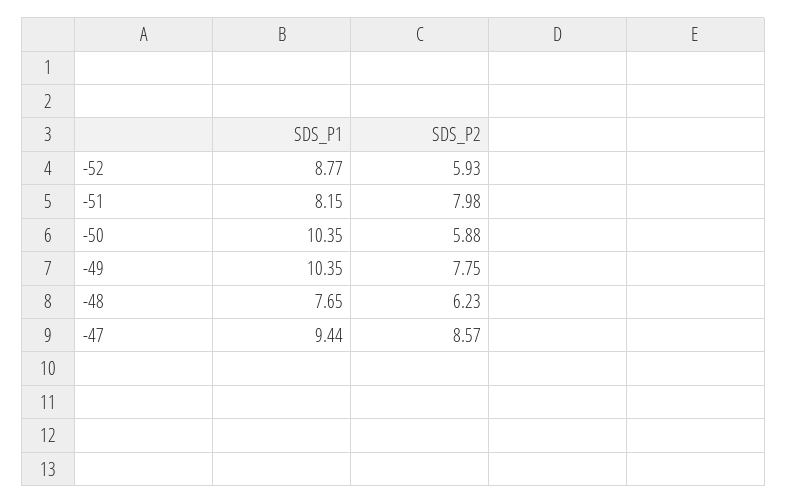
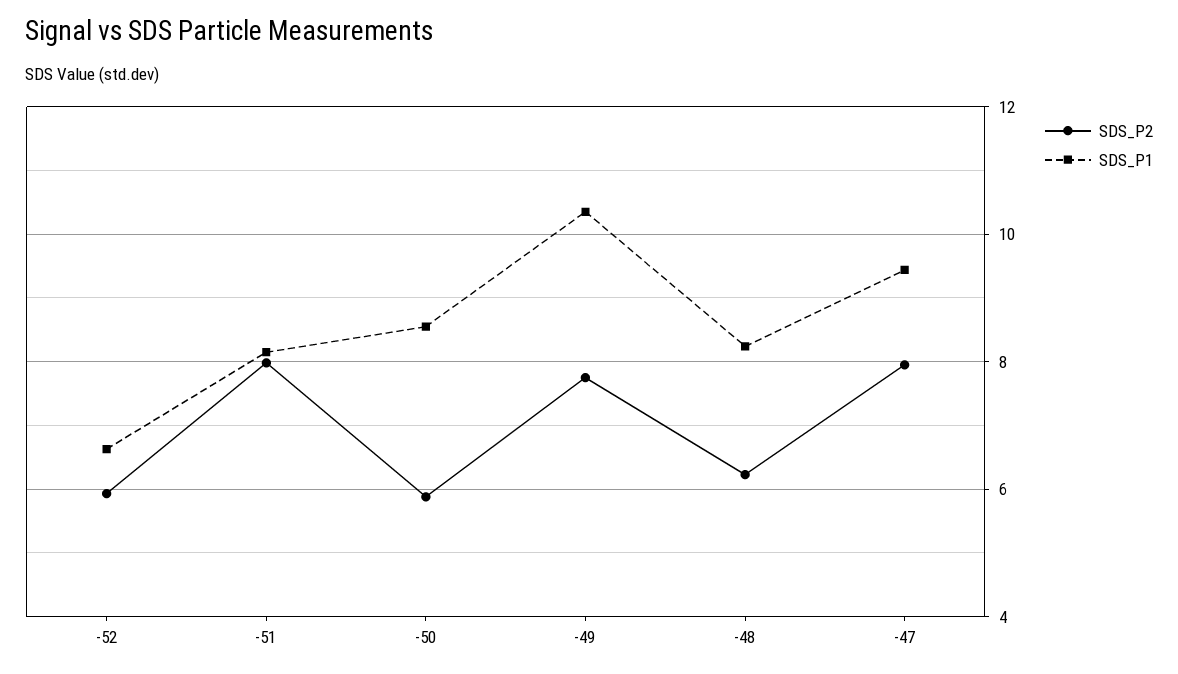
  {
    "SDS_P1": {
-     "-52": 8.77,
+     "-52": 6.6,
      "-51": 8.15,
-     "-50": 10.35,
+     "-50": 8.6,
      "-49": 10.35,
-     "-48": 7.65,
+     "-48": 8.2,
      "-47": 9.44
    },
    "SDS_P2": {
      "-52": 5.93,
      "-51": 7.98,
      "-50": 5.88,
      "-49": 7.75,
      "-48": 6.23,
-     "-47": 8.57
+     "-47": 8
    }
  }

